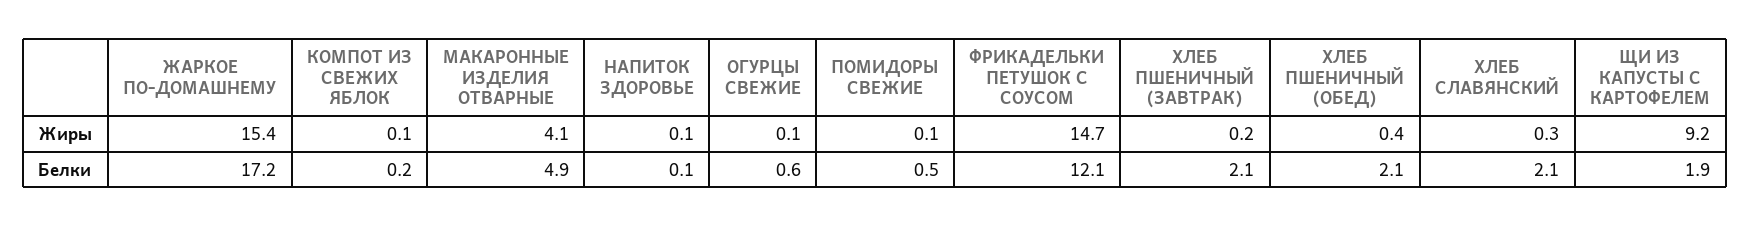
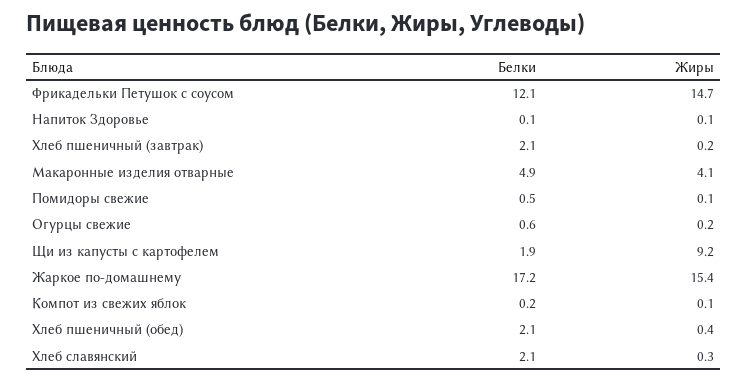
  {
    "ЖАРКОЕ ПО-ДОМАШНЕМУ": {
      "Жиры": 15.4,
      "Белки": 17.2
    },
    "КОМПОТ ИЗ СВЕЖИХ ЯБЛОК": {
      "Жиры": 0.1,
      "Белки": 0.2
    },
    "МАКАРОННЫЕ ИЗДЕЛИЯ ОТВАРНЫЕ": {
      "Жиры": 4.1,
      "Белки": 4.9
    },
    "НАПИТОК ЗДОРОВЬЕ": {
      "Жиры": 0.1,
      "Белки": 0.1
    },
    "ОГУРЦЫ СВЕЖИЕ": {
-     "Жиры": 0.1,
+     "Жиры": 0.2,
      "Белки": 0.6
    },
    "ПОМИДОРЫ СВЕЖИЕ": {
      "Жиры": 0.1,
      "Белки": 0.5
    },
    "ФРИКАДЕЛЬКИ ПЕТУШОК С СОУСОМ": {
      "Жиры": 14.7,
      "Белки": 12.1
    },
    "ХЛЕБ ПШЕНИЧНЫЙ (ЗАВТРАК)": {
      "Жиры": 0.2,
      "Белки": 2.1
    },
    "ХЛЕБ ПШЕНИЧНЫЙ (ОБЕД)": {
      "Жиры": 0.4,
      "Белки": 2.1
    },
    "ХЛЕБ СЛАВЯНСКИЙ": {
      "Жиры": 0.3,
      "Белки": 2.1
    },
    "ЩИ ИЗ КАПУСТЫ С КАРТОФЕЛЕМ": {
      "Жиры": 9.2,
      "Белки": 1.9
    }
  }

